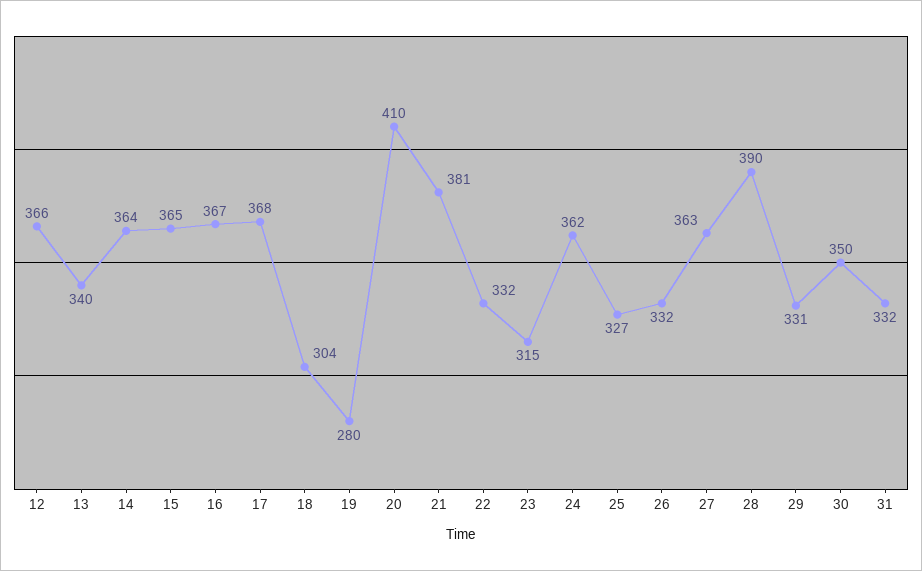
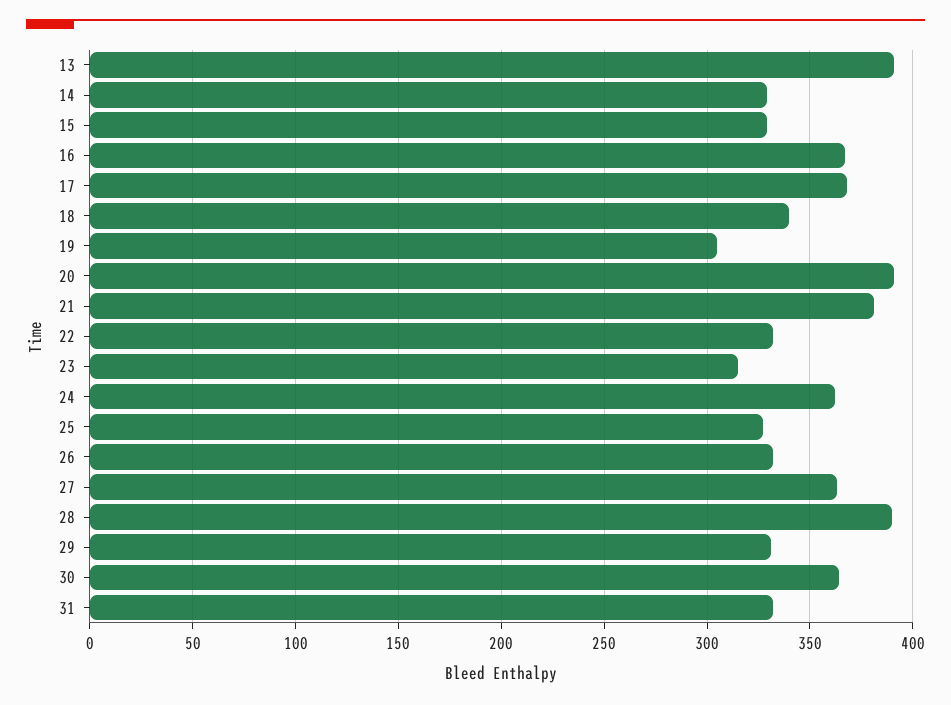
  {
-   "12": 366,
-   "13": 340,
+   "13": 390,
-   "14": 364,
+   "14": 330,
-   "15": 365,
+   "15": 330,
    "16": 367,
    "17": 368,
-   "18": 304,
+   "18": 340,
-   "19": 280,
+   "19": 305,
-   "20": 410,
+   "20": 390,
    "21": 381,
    "22": 332,
    "23": 315,
    "24": 362,
    "25": 327,
    "26": 332,
    "27": 363,
    "28": 390,
    "29": 331,
-   "30": 350,
+   "30": 365,
    "31": 332
  }

